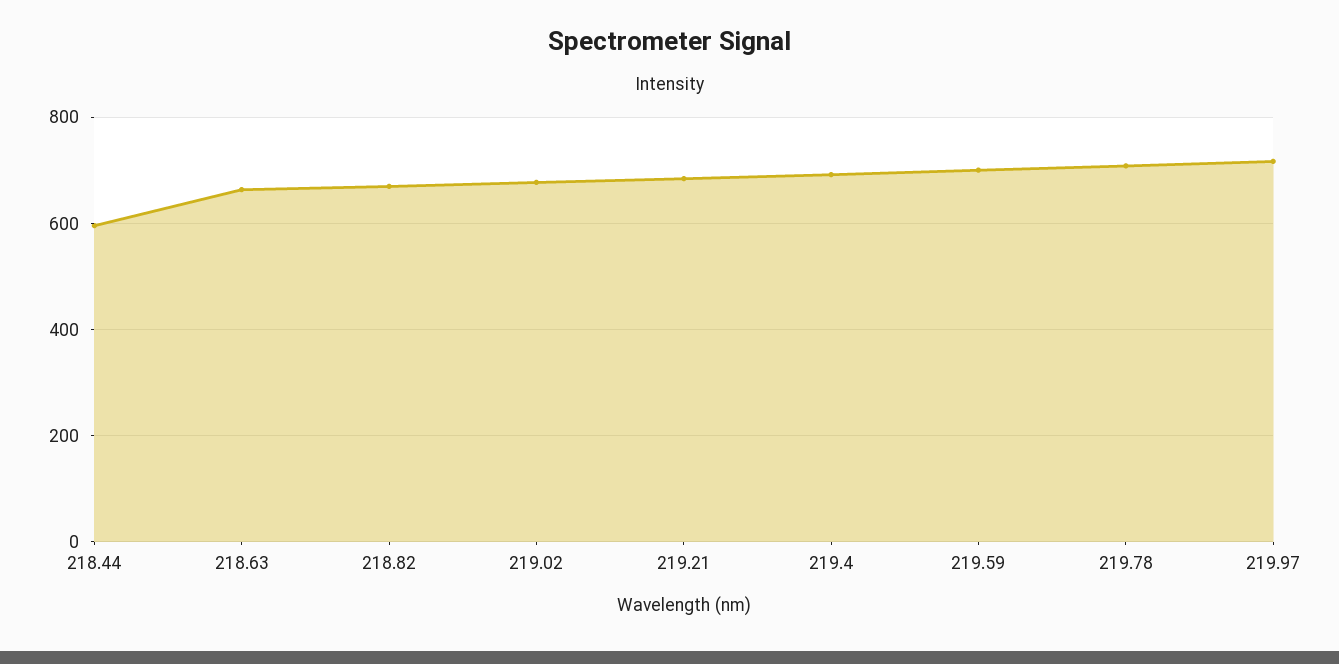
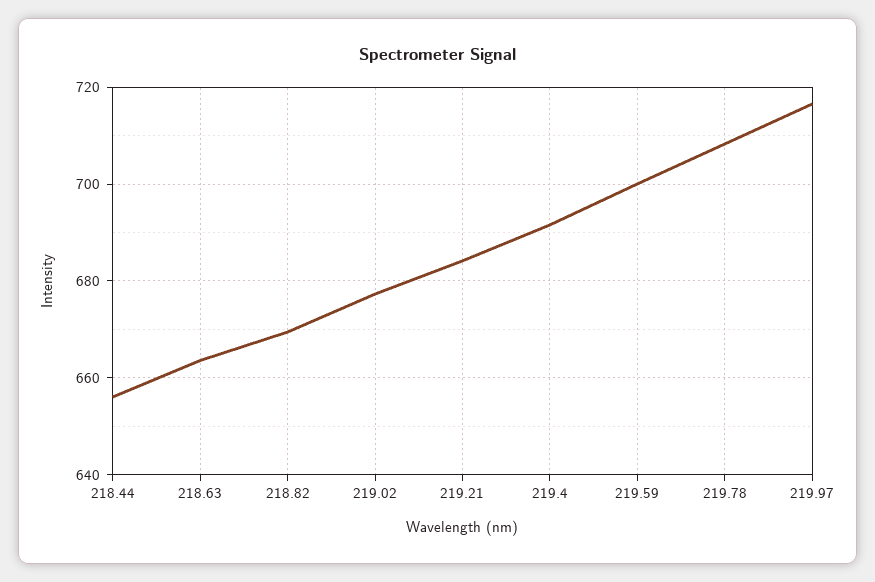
  {
-   "218.44": 600,
+   "218.44": 656,
    "218.63": 664,
    "218.82": 670,
    "219.02": 678,
    "219.21": 684,
    "219.4": 692,
    "219.59": 700,
    "219.78": 708,
    "219.97": 716
  }

